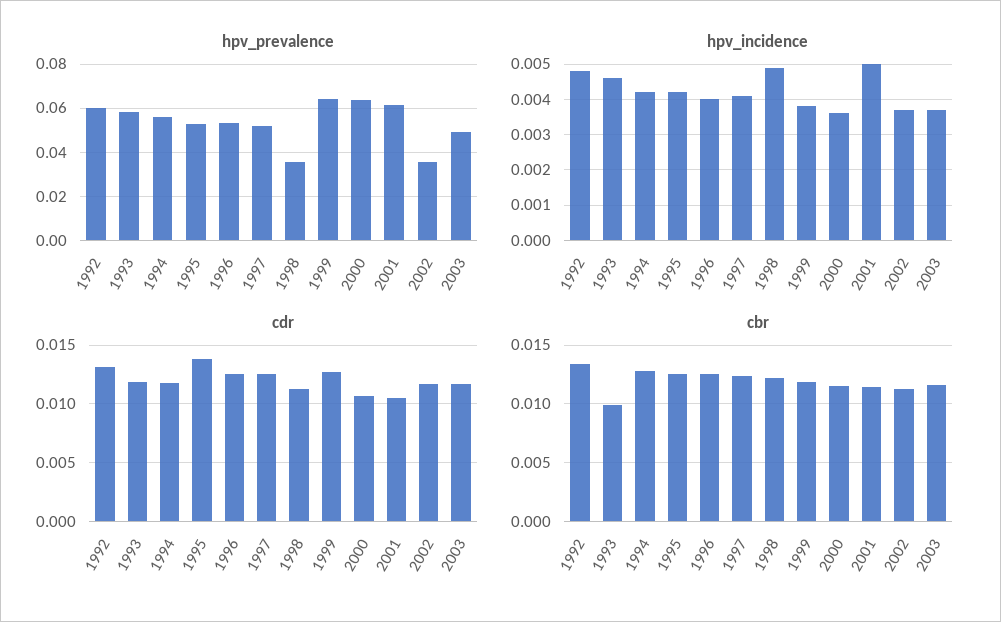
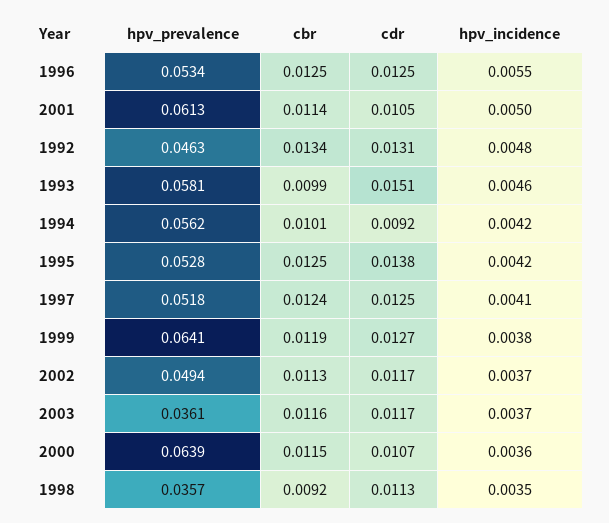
  {
    "hpv_prevalence": {
-     "1992": 0.06,
+     "1992": 0.0463,
      "1993": 0.0581,
      "1994": 0.0562,
      "1995": 0.0528,
      "1996": 0.0534,
      "1997": 0.0518,
      "1998": 0.0357,
      "1999": 0.0641,
      "2000": 0.0639,
      "2001": 0.0613,
-     "2002": 0.035,
+     "2002": 0.0494,
-     "2003": 0.05
+     "2003": 0.0361
    },
    "hpv_incidence": {
      "1992": 0.0048,
      "1993": 0.0046,
      "1994": 0.0042,
      "1995": 0.0042,
-     "1996": 0.004,
+     "1996": 0.0055,
      "1997": 0.0041,
-     "1998": 0.005,
+     "1998": 0.0035,
      "1999": 0.0038,
      "2000": 0.0036,
      "2001": 0.005,
      "2002": 0.0037,
      "2003": 0.0037
    },
    "cdr": {
      "1992": 0.0131,
-     "1993": 0.012,
+     "1993": 0.0151,
-     "1994": 0.012,
+     "1994": 0.0092,
      "1995": 0.0138,
      "1996": 0.0125,
      "1997": 0.0125,
      "1998": 0.0113,
      "1999": 0.0127,
      "2000": 0.0107,
      "2001": 0.0105,
      "2002": 0.0117,
      "2003": 0.0117
    },
    "cbr": {
      "1992": 0.0134,
      "1993": 0.0099,
-     "1994": 0.013,
+     "1994": 0.0101,
      "1995": 0.0125,
      "1996": 0.0125,
      "1997": 0.0124,
-     "1998": 0.012,
+     "1998": 0.0092,
      "1999": 0.0119,
      "2000": 0.0115,
      "2001": 0.0114,
      "2002": 0.0113,
      "2003": 0.0116
    }
  }

